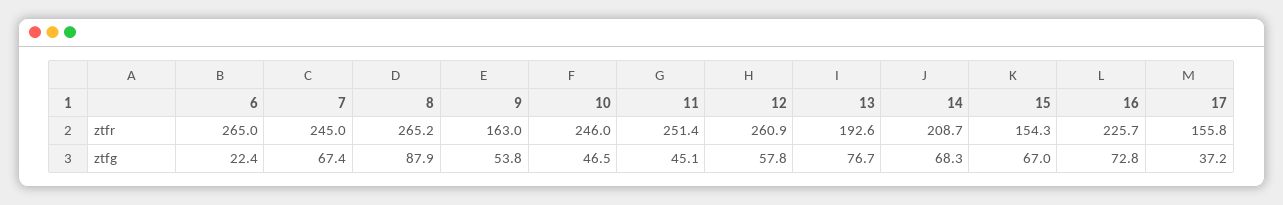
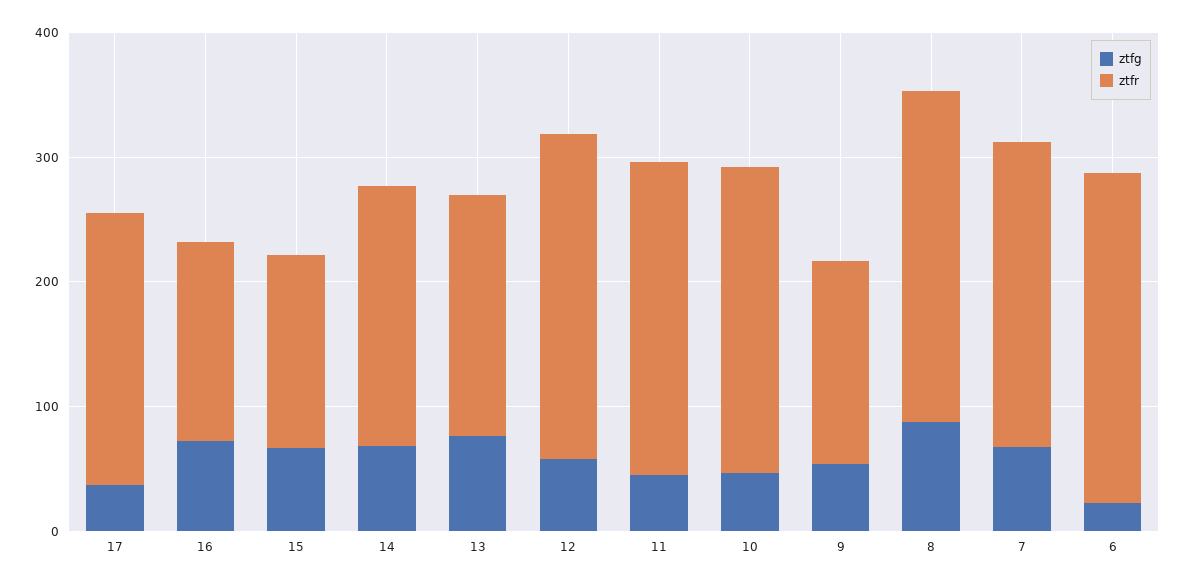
  {
    "ztfr": {
      "6": 265,
      "7": 245,
      "8": 265.2,
      "9": 163,
      "10": 246,
      "11": 251.4,
      "12": 260.9,
      "13": 192.6,
      "14": 208.7,
      "15": 154.3,
-     "16": 225.7,
+     "16": 160,
-     "17": 155.8
+     "17": 220
    },
    "ztfg": {
      "6": 22.4,
      "7": 67.4,
      "8": 87.9,
      "9": 53.8,
      "10": 46.5,
      "11": 45.1,
      "12": 57.8,
      "13": 76.7,
      "14": 68.3,
      "15": 67,
      "16": 72.8,
      "17": 37.2
    }
  }

